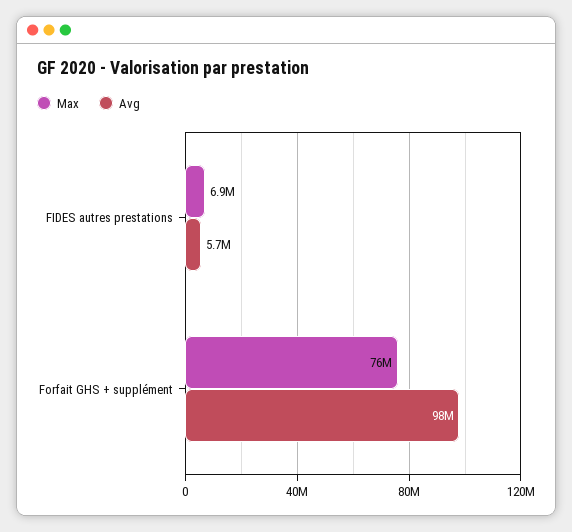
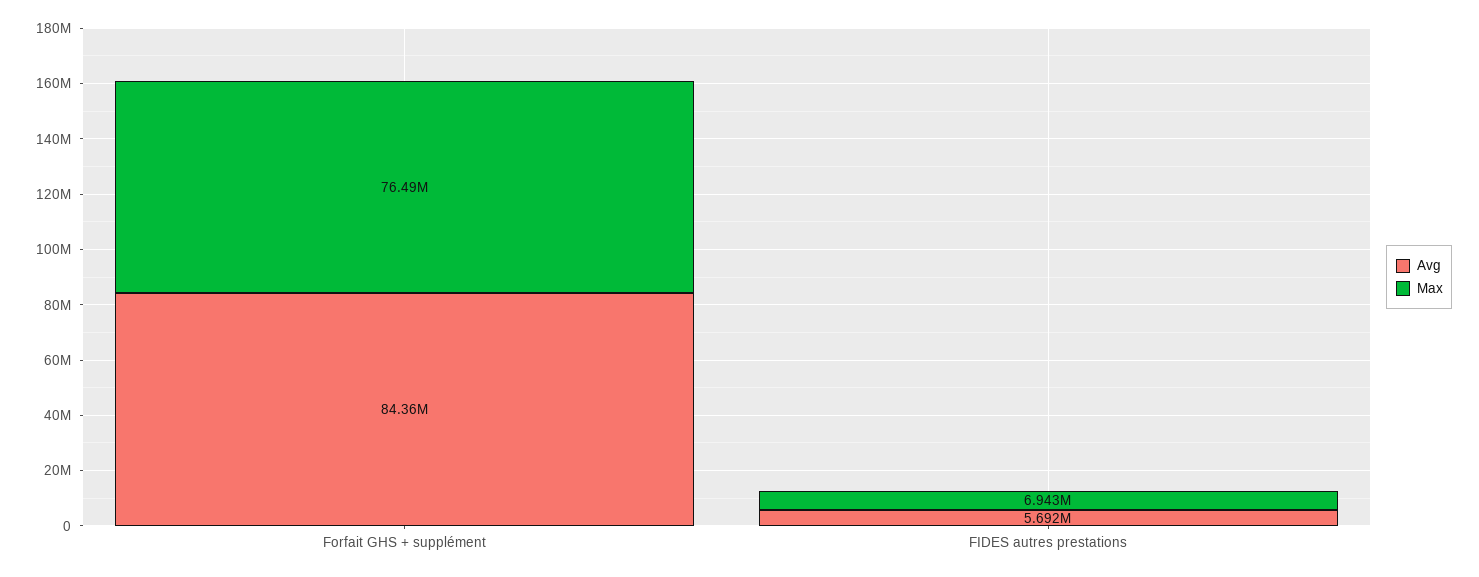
  {
    "Max": {
      "FIDES autres prestations": 6943000,
      "Forfait GHS + supplément": 76490000
    },
    "Avg": {
      "FIDES autres prestations": 5692000,
-     "Forfait GHS + supplément": 98000000
+     "Forfait GHS + supplément": 84360000
    }
  }

